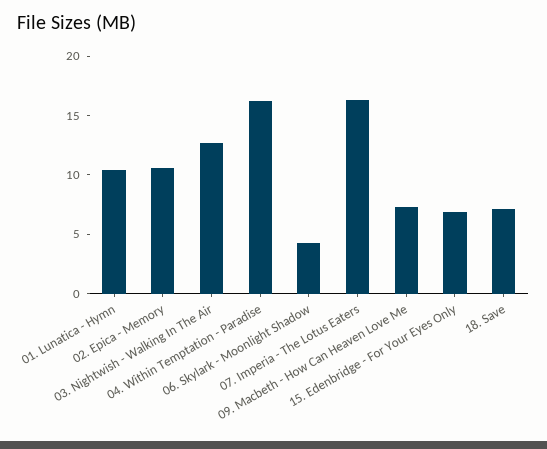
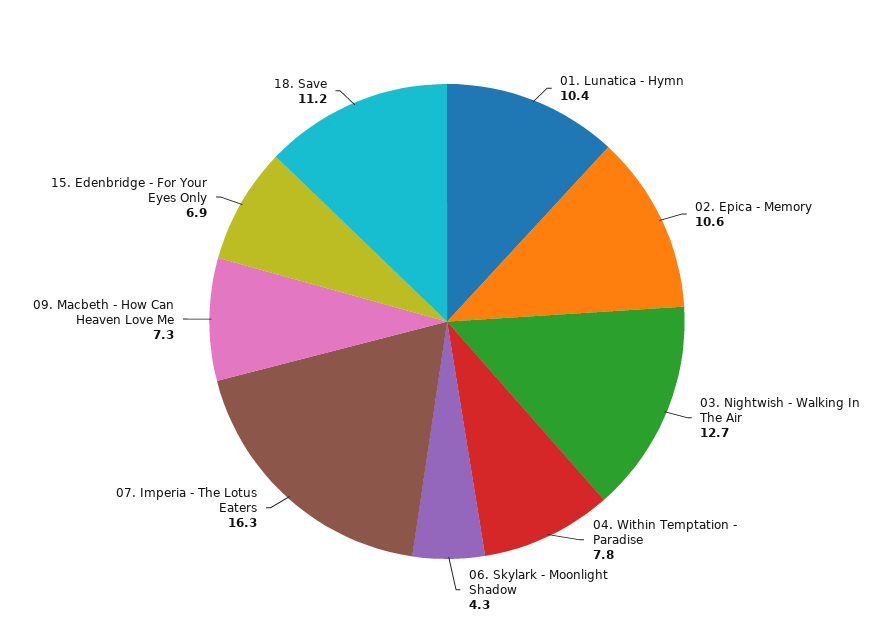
  {
    "01. Lunatica - Hymn": 10.4,
    "02. Epica - Memory": 10.6,
    "03. Nightwish - Walking In The Air": 12.7,
-   "04. Within Temptation - Paradise": 16,
+   "04. Within Temptation - Paradise": 7.8,
    "06. Skylark - Moonlight Shadow": 4.3,
    "07. Imperia - The Lotus Eaters": 16.3,
    "09. Macbeth - How Can Heaven Love Me": 7.3,
    "15. Edenbridge - For Your Eyes Only": 6.9,
-   "18. Save": 7
+   "18. Save": 11.2
  }

